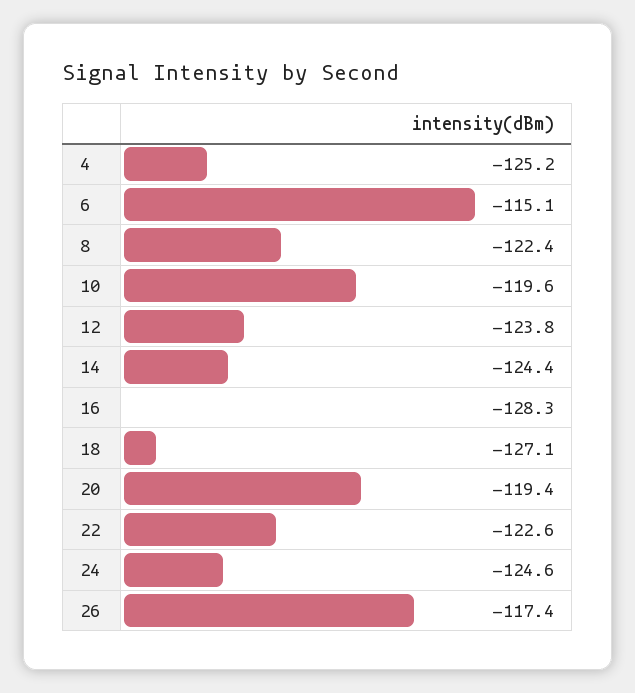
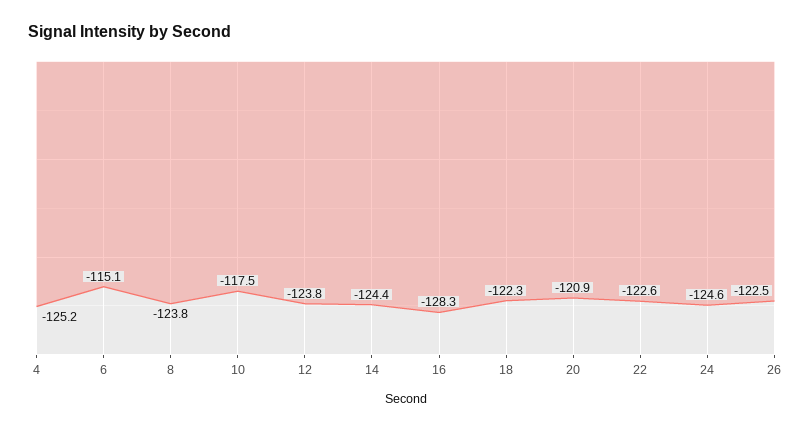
  {
    "4": -125.2,
    "6": -115.1,
-   "8": -122.4,
+   "8": -123.8,
-   "10": -119.6,
+   "10": -117.5,
    "12": -123.8,
    "14": -124.4,
    "16": -128.3,
-   "18": -127.1,
+   "18": -122.3,
-   "20": -119.4,
+   "20": -120.9,
    "22": -122.6,
    "24": -124.6,
-   "26": -117.4
+   "26": -122.5
  }

